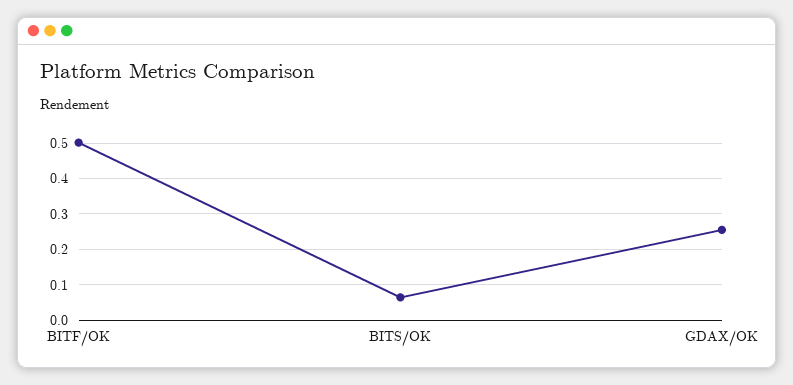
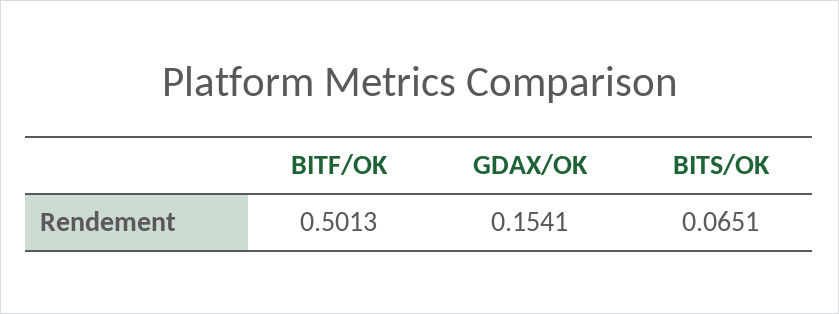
  {
    "BITF/OK": 0.5013,
    "BITS/OK": 0.0651,
-   "GDAX/OK": 0.26
+   "GDAX/OK": 0.1541
  }

